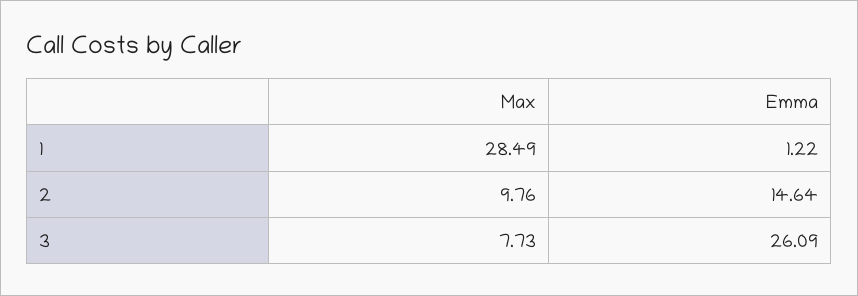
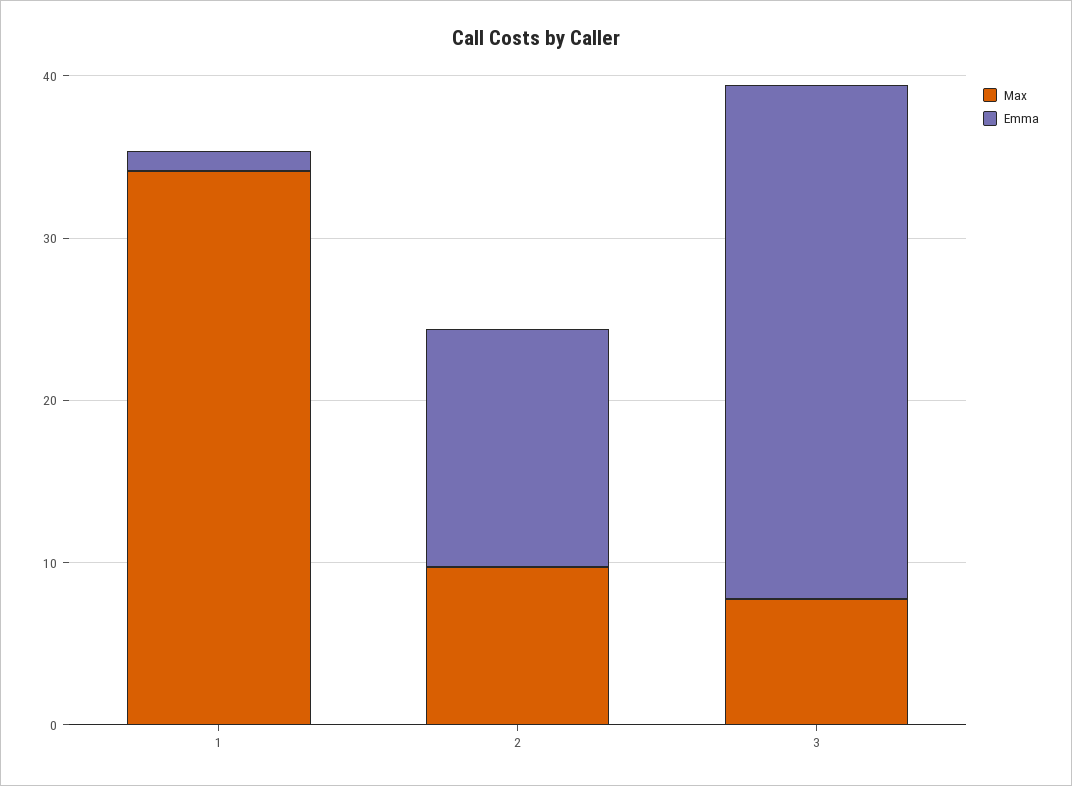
  {
    "Max": {
-     "1": 28.49,
+     "1": 34,
      "2": 9.76,
      "3": 7.73
    },
    "Emma": {
      "1": 1.22,
      "2": 14.64,
-     "3": 26.09
+     "3": 32
    }
  }

